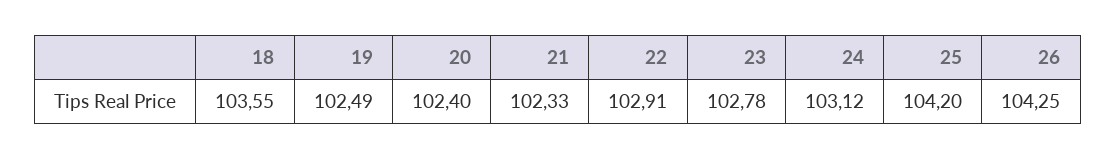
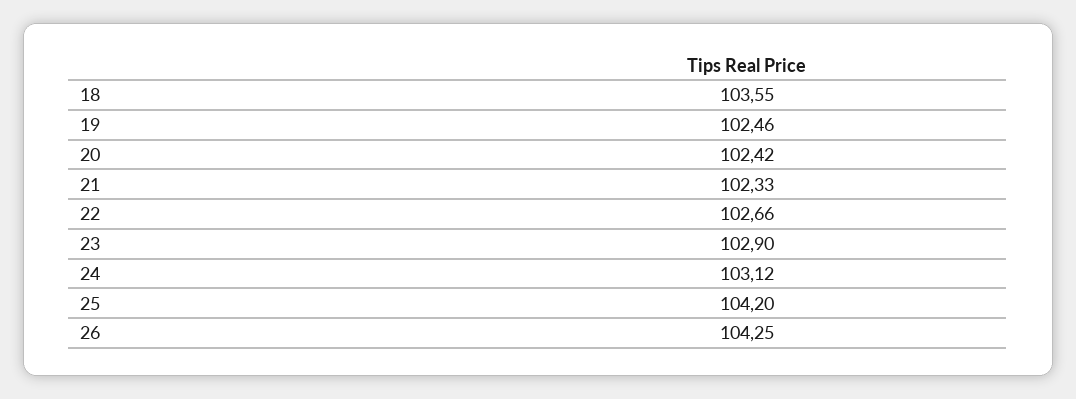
  {
    "18": 103.55,
-   "19": 102.49,
+   "19": 102.46,
-   "20": 102.4,
+   "20": 102.42,
    "21": 102.33,
-   "22": 102.91,
+   "22": 102.66,
-   "23": 102.78,
+   "23": 102.9,
    "24": 103.12,
    "25": 104.2,
    "26": 104.25
  }

